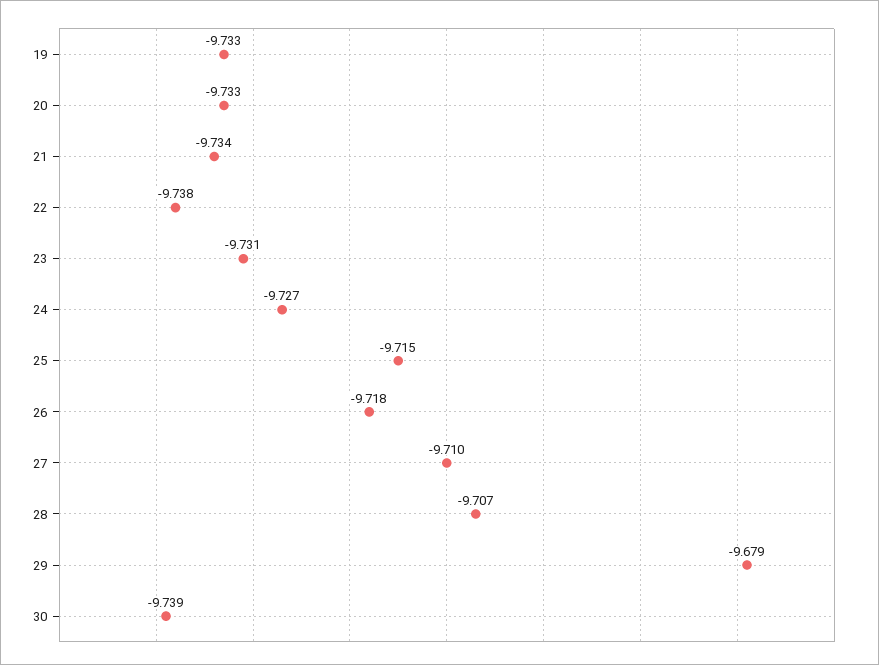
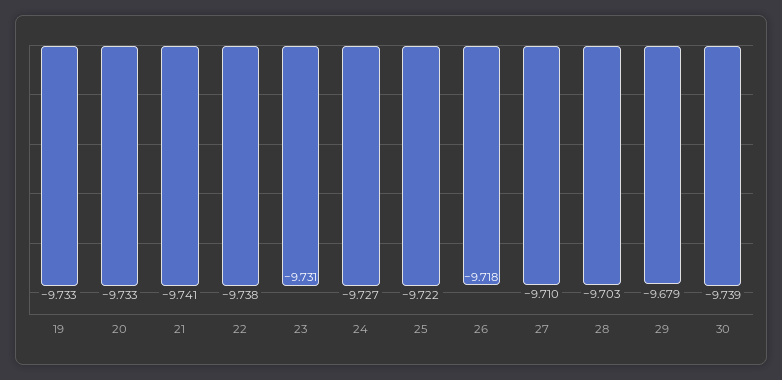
  {
    "19": -9.733,
    "20": -9.733,
-   "21": -9.734,
+   "21": -9.741,
    "22": -9.738,
    "23": -9.731,
    "24": -9.727,
-   "25": -9.715,
+   "25": -9.722,
    "26": -9.718,
    "27": -9.71,
-   "28": -9.707,
+   "28": -9.703,
    "29": -9.679,
    "30": -9.739
  }

